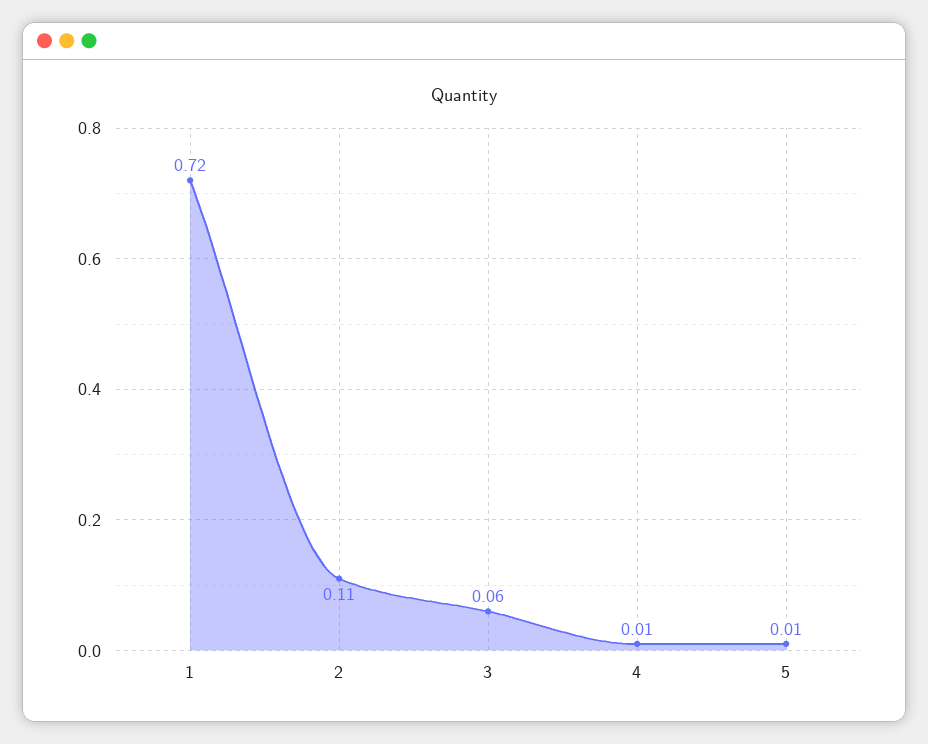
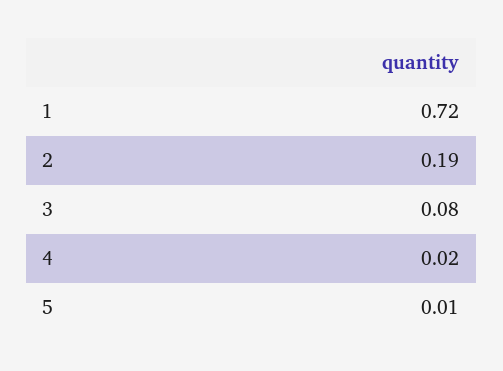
  {
    "1": 0.72,
-   "2": 0.11,
+   "2": 0.19,
-   "3": 0.06,
+   "3": 0.08,
-   "4": 0.01,
+   "4": 0.02,
    "5": 0.01
  }

